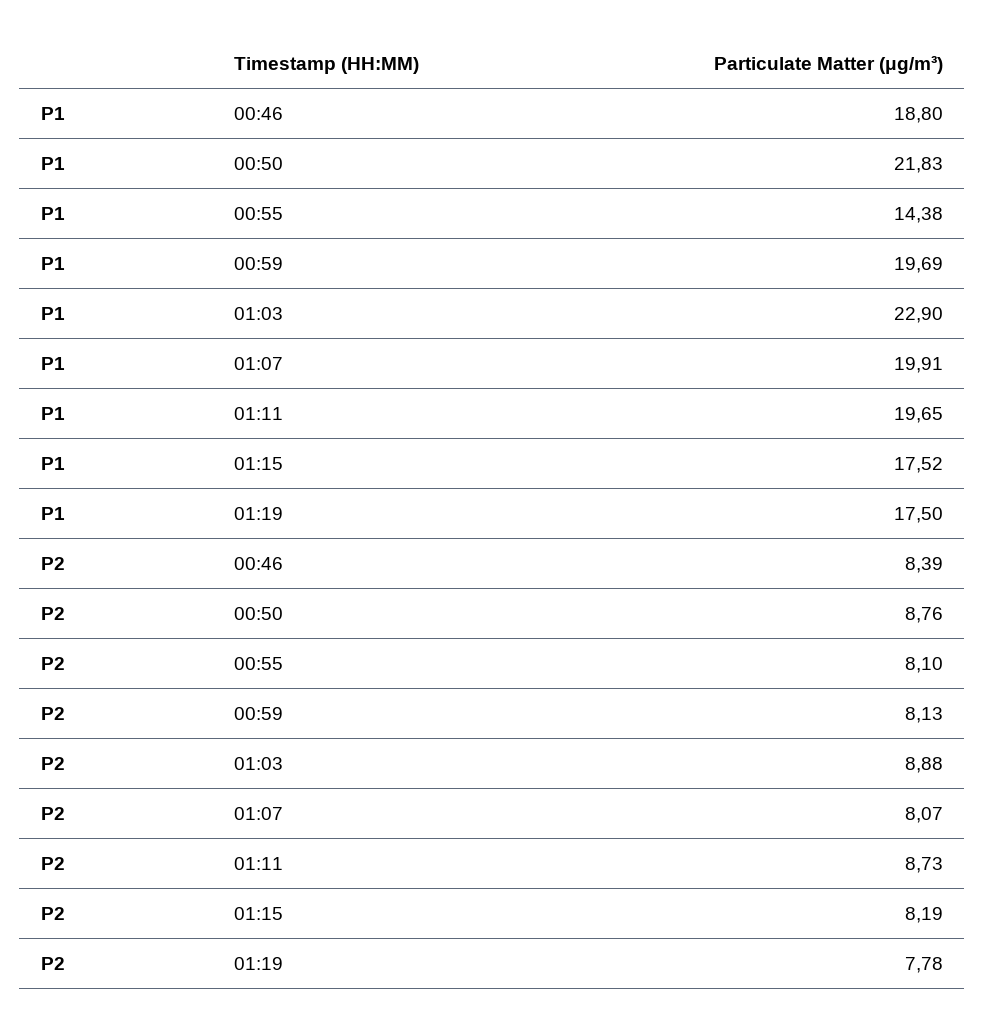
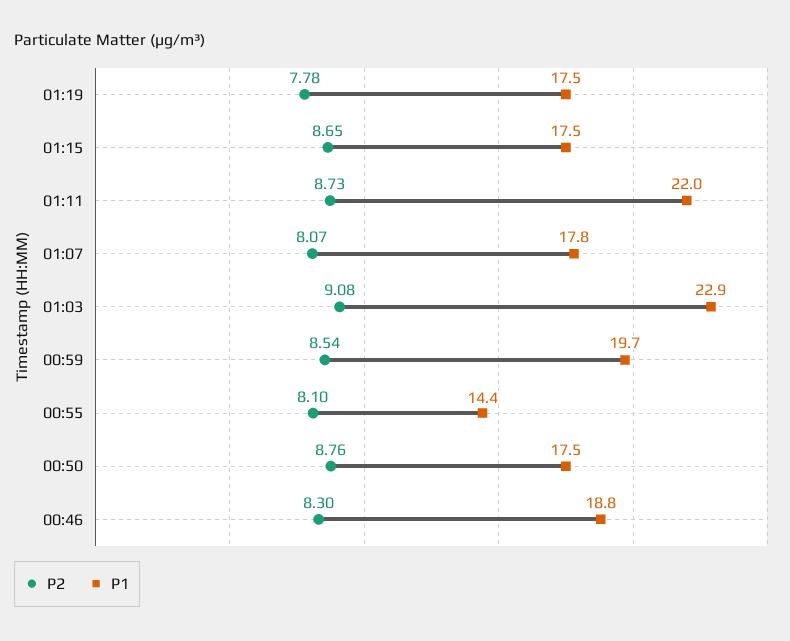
  {
    "P1": {
      "00:46": 18.8,
-     "00:50": 21.83,
+     "00:50": 17.5,
      "00:55": 14.38,
      "00:59": 19.69,
      "01:03": 22.9,
-     "01:07": 19.91,
+     "01:07": 17.8,
-     "01:11": 19.65,
+     "01:11": 22,
      "01:15": 17.52,
      "01:19": 17.5
    },
    "P2": {
-     "00:46": 8.39,
+     "00:46": 8.3,
      "00:50": 8.76,
      "00:55": 8.1,
-     "00:59": 8.13,
+     "00:59": 8.54,
-     "01:03": 8.88,
+     "01:03": 9.08,
      "01:07": 8.07,
      "01:11": 8.73,
-     "01:15": 8.19,
+     "01:15": 8.65,
      "01:19": 7.78
    }
  }

